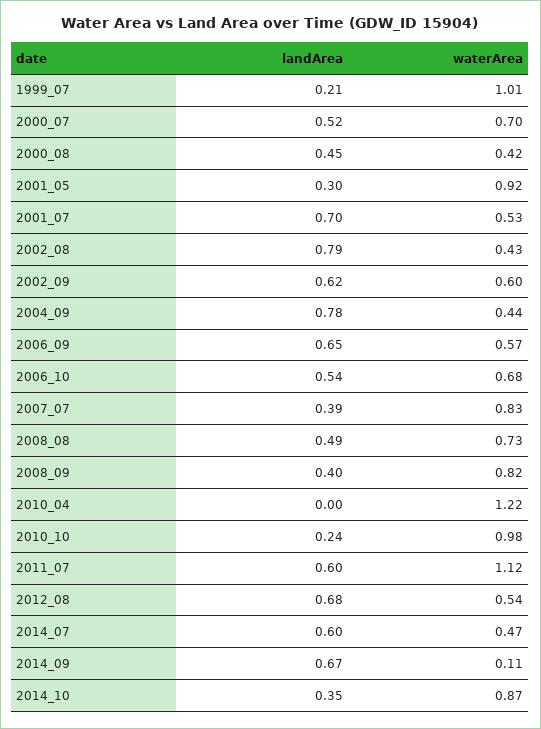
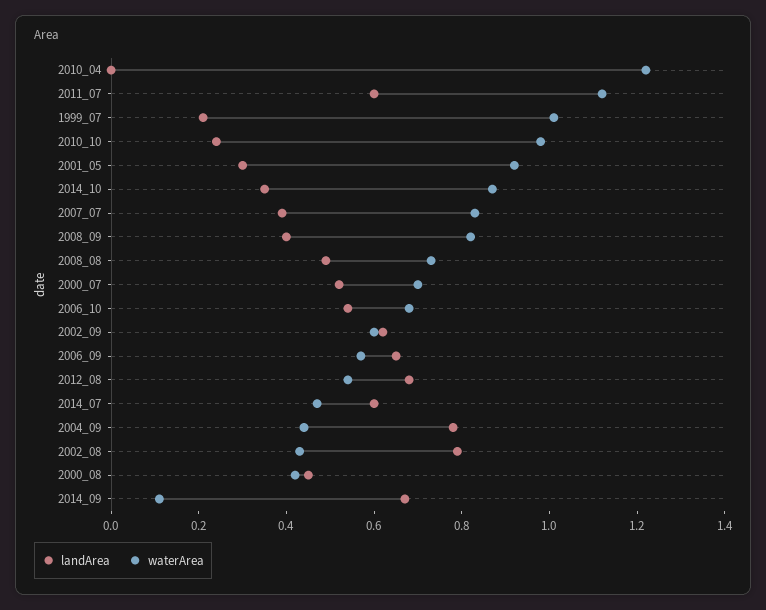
  {
    "landArea": {
      "1999_07": 0.21,
      "2000_07": 0.52,
      "2000_08": 0.45,
      "2001_05": 0.3,
-     "2001_07": 0.7,
      "2002_08": 0.79,
      "2002_09": 0.62,
      "2004_09": 0.78,
      "2006_09": 0.65,
      "2006_10": 0.54,
      "2007_07": 0.39,
      "2008_08": 0.49,
      "2008_09": 0.4,
      "2010_04": 0,
      "2010_10": 0.24,
      "2011_07": 0.6,
      "2012_08": 0.68,
      "2014_07": 0.6,
      "2014_09": 0.67,
      "2014_10": 0.35
    },
    "waterArea": {
      "1999_07": 1.01,
      "2000_07": 0.7,
      "2000_08": 0.42,
      "2001_05": 0.92,
-     "2001_07": 0.53,
      "2002_08": 0.43,
      "2002_09": 0.6,
      "2004_09": 0.44,
      "2006_09": 0.57,
      "2006_10": 0.68,
      "2007_07": 0.83,
      "2008_08": 0.73,
      "2008_09": 0.82,
      "2010_04": 1.22,
      "2010_10": 0.98,
      "2011_07": 1.12,
      "2012_08": 0.54,
      "2014_07": 0.47,
      "2014_09": 0.11,
      "2014_10": 0.87
    }
  }

